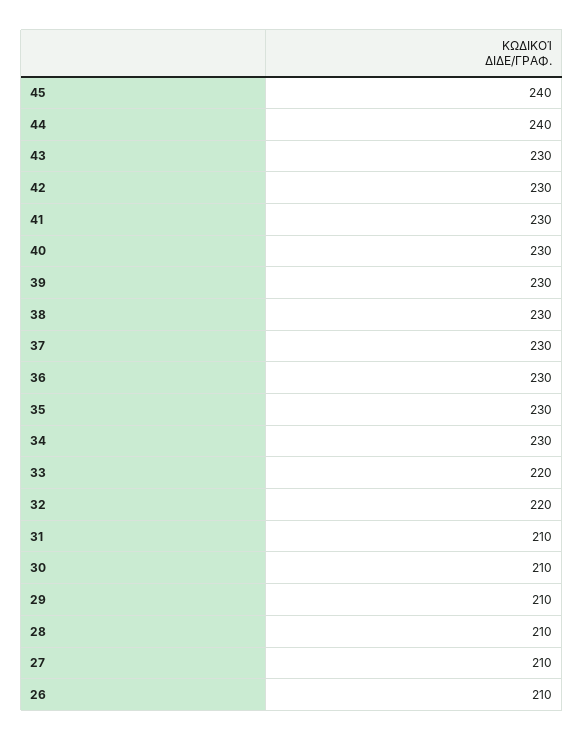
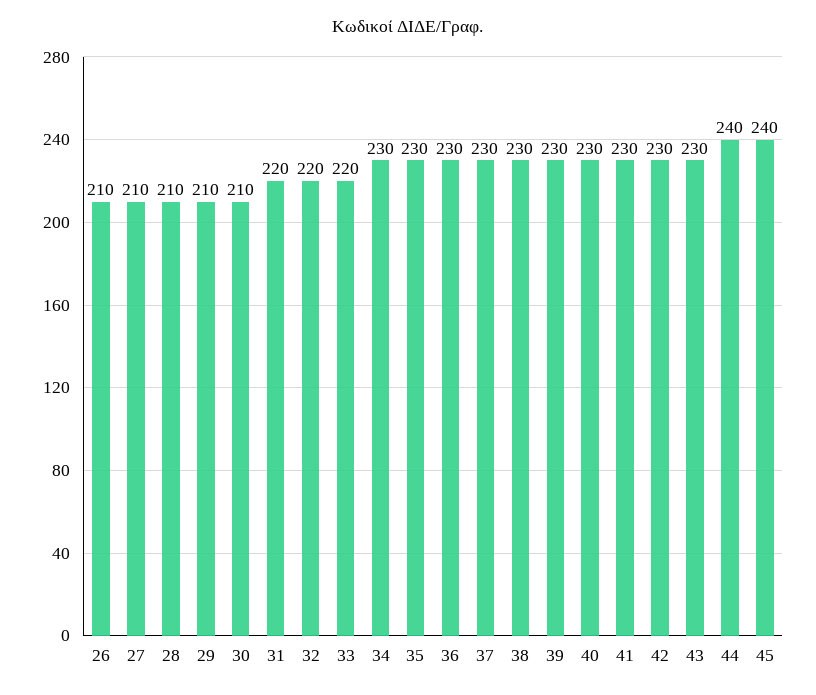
  {
    "45": 240,
    "44": 240,
    "43": 230,
    "42": 230,
    "41": 230,
    "40": 230,
    "39": 230,
    "38": 230,
    "37": 230,
    "36": 230,
    "35": 230,
    "34": 230,
    "33": 220,
    "32": 220,
-   "31": 210,
+   "31": 220,
    "30": 210,
    "29": 210,
    "28": 210,
    "27": 210,
    "26": 210
  }

